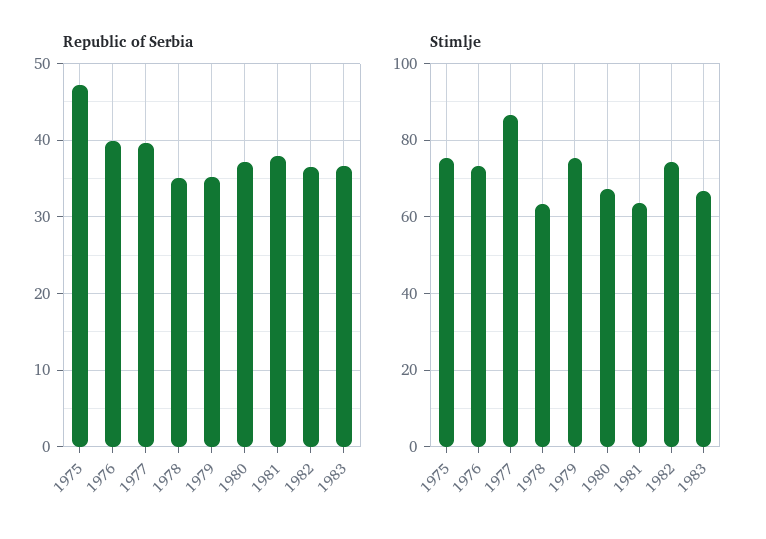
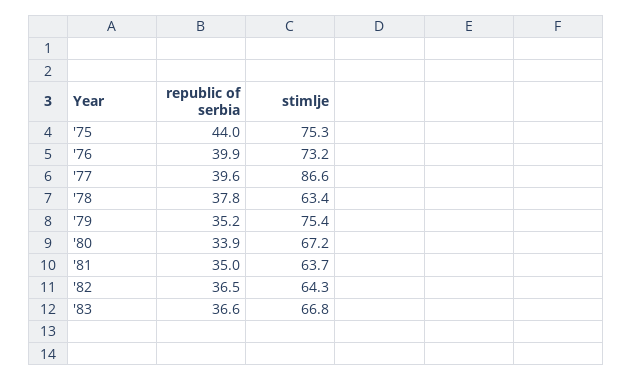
  {
    "Republic of Serbia": {
-     "1975": 47,
+     "1975": 44,
      "1976": 39.9,
      "1977": 39.6,
-     "1978": 35,
+     "1978": 37.8,
      "1979": 35.2,
-     "1980": 37,
+     "1980": 33.9,
-     "1981": 38,
+     "1981": 35,
      "1982": 36.5,
      "1983": 36.6
    },
    "Stimlje": {
      "1975": 75.3,
      "1976": 73.2,
      "1977": 86.6,
      "1978": 63.4,
      "1979": 75.4,
      "1980": 67.2,
      "1981": 63.7,
-     "1982": 74,
+     "1982": 64.3,
      "1983": 66.8
    }
  }

